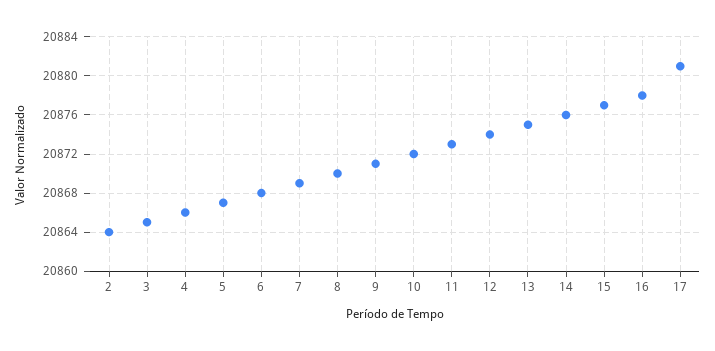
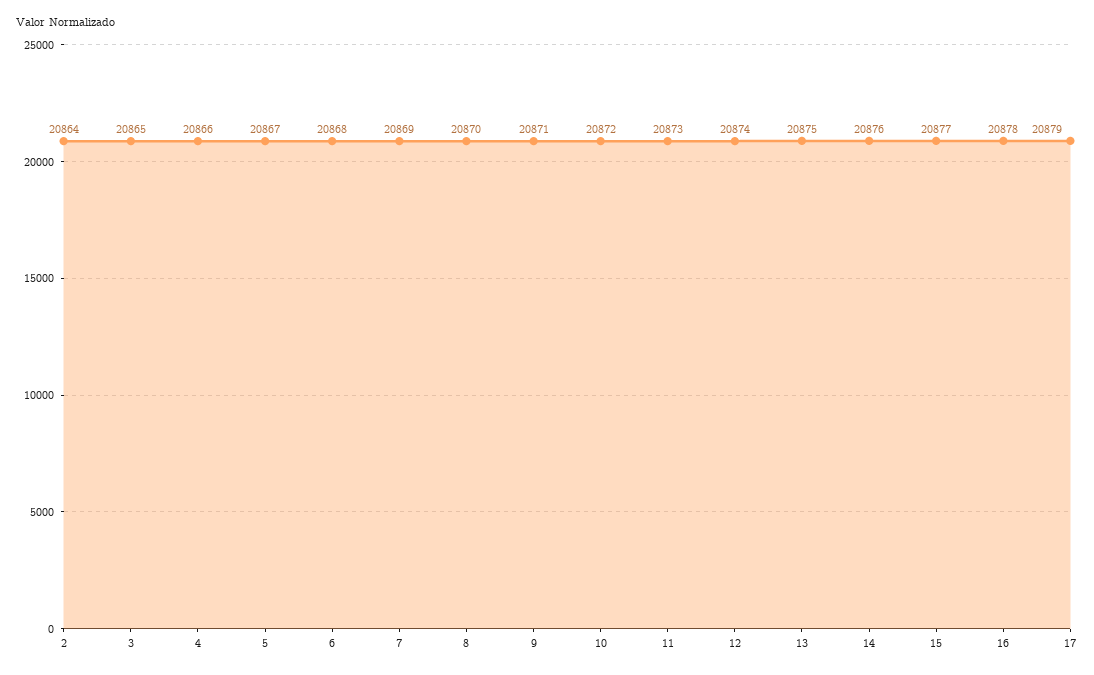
  {
    "2": 20864,
    "3": 20865,
    "4": 20866,
    "5": 20867,
    "6": 20868,
    "7": 20869,
    "8": 20870,
    "9": 20871,
    "10": 20872,
    "11": 20873,
    "12": 20874,
    "13": 20875,
    "14": 20876,
    "15": 20877,
    "16": 20878,
-   "17": 20881
+   "17": 20879
  }

